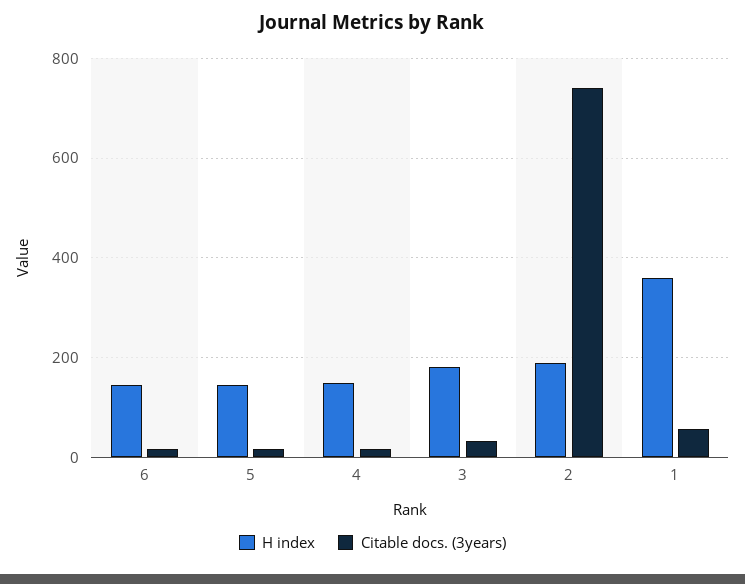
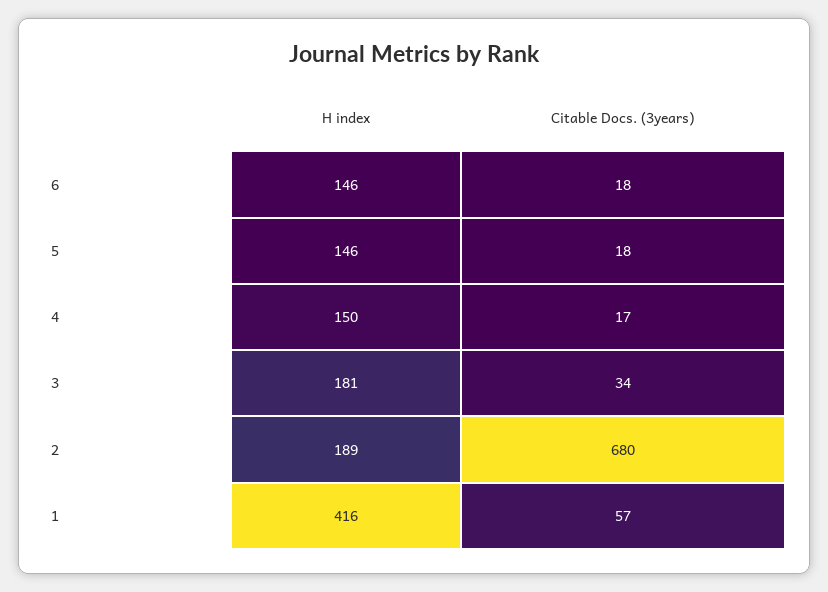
  {
    "H index": {
      "6": 146,
      "5": 146,
      "4": 150,
      "3": 181,
      "2": 189,
-     "1": 360
+     "1": 416
    },
    "Citable docs. (3years)": {
      "6": 18,
      "5": 18,
      "4": 17,
      "3": 34,
-     "2": 740,
+     "2": 680,
      "1": 57
    }
  }

